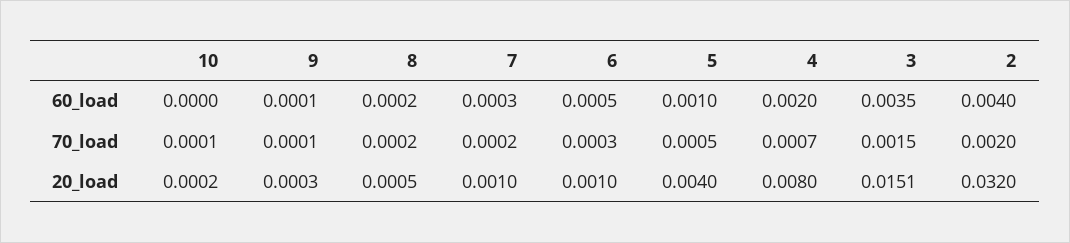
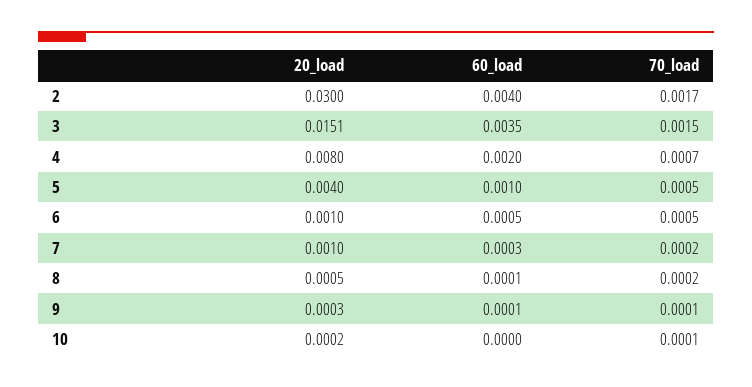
  {
    "10": {
      "60_load": 0,
      "70_load": 0.0001,
      "20_load": 0.0002
    },
    "9": {
      "60_load": 0.0001,
      "70_load": 0.0001,
      "20_load": 0.0003
    },
    "8": {
-     "60_load": 0.0002,
+     "60_load": 0.0001,
      "70_load": 0.0002,
      "20_load": 0.0005
    },
    "7": {
      "60_load": 0.0003,
      "70_load": 0.0002,
      "20_load": 0.001
    },
    "6": {
      "60_load": 0.0005,
-     "70_load": 0.0003,
+     "70_load": 0.0005,
      "20_load": 0.001
    },
    "5": {
      "60_load": 0.001,
      "70_load": 0.0005,
      "20_load": 0.004
    },
    "4": {
      "60_load": 0.002,
      "70_load": 0.0007,
      "20_load": 0.008
    },
    "3": {
      "60_load": 0.0035,
      "70_load": 0.0015,
      "20_load": 0.0151
    },
    "2": {
      "60_load": 0.004,
-     "70_load": 0.002,
+     "70_load": 0.0017,
-     "20_load": 0.032
+     "20_load": 0.03
    }
  }

